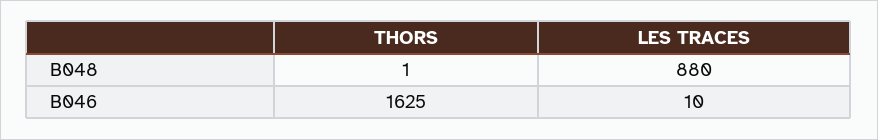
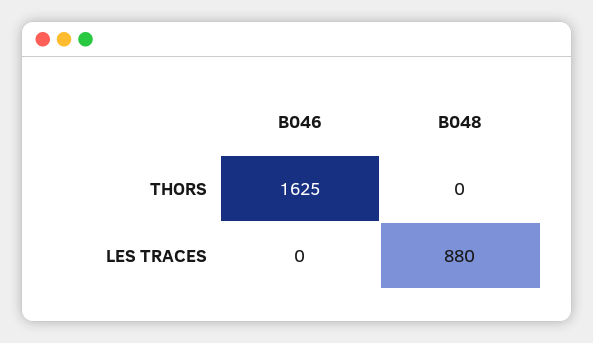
  {
    "THORS": {
-     "B048": 1,
+     "B048": 0,
      "B046": 1625
    },
    "LES TRACES": {
      "B048": 880,
-     "B046": 10
+     "B046": 0
    }
  }

